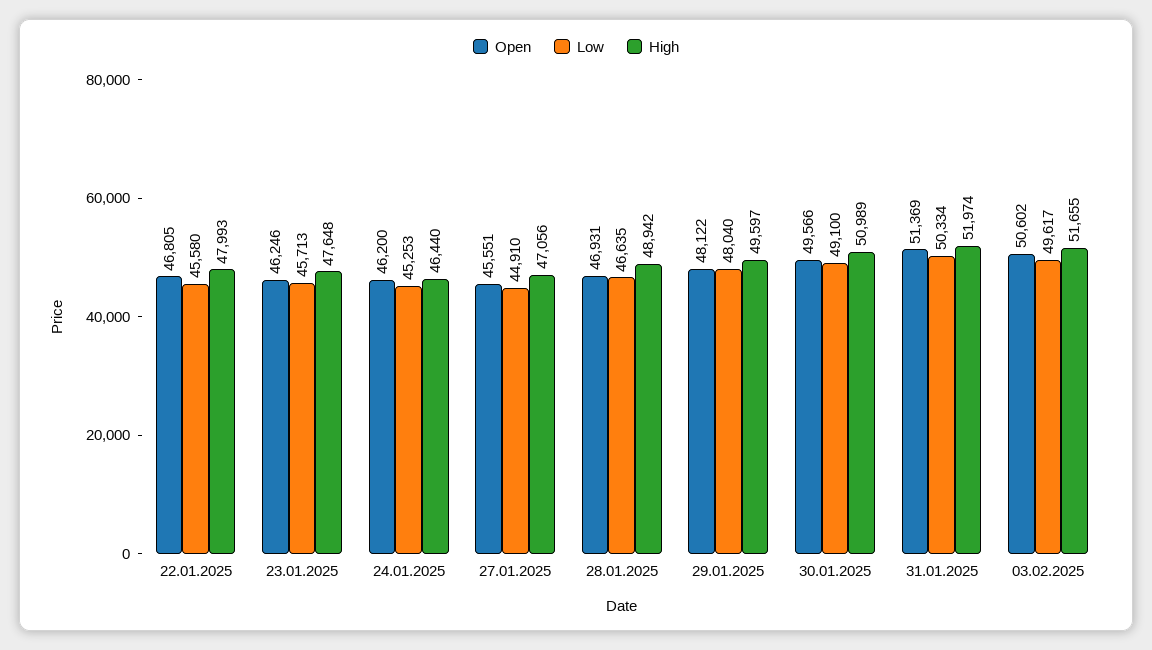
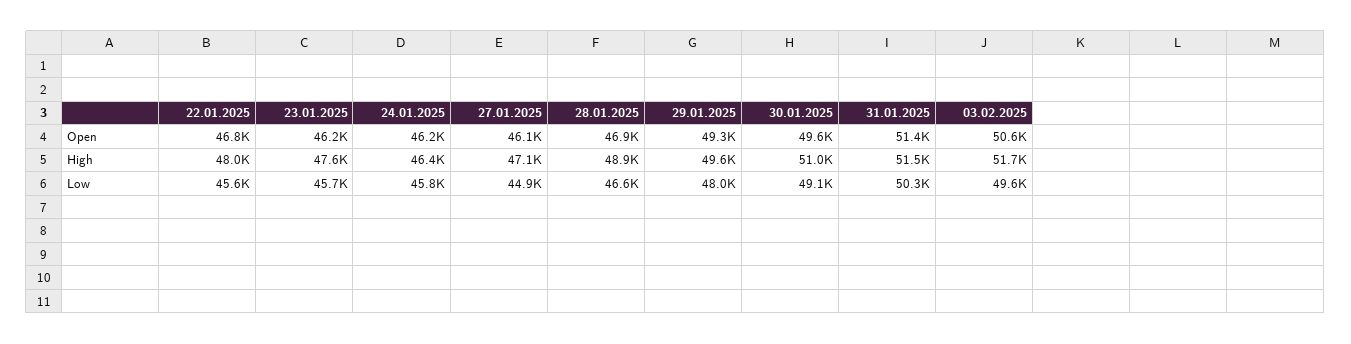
  {
    "Open": {
      "22.01.2025": 46805,
      "23.01.2025": 46246,
      "24.01.2025": 46200,
-     "27.01.2025": 45551,
+     "27.01.2025": 46100,
      "28.01.2025": 46931,
-     "29.01.2025": 48122,
+     "29.01.2025": 49300,
      "30.01.2025": 49566,
      "31.01.2025": 51369,
      "03.02.2025": 50602
    },
    "Low": {
      "22.01.2025": 45580,
      "23.01.2025": 45713,
-     "24.01.2025": 45253,
+     "24.01.2025": 45800,
      "27.01.2025": 44910,
      "28.01.2025": 46635,
      "29.01.2025": 48040,
      "30.01.2025": 49100,
      "31.01.2025": 50334,
      "03.02.2025": 49617
    },
    "High": {
      "22.01.2025": 47993,
      "23.01.2025": 47648,
      "24.01.2025": 46440,
      "27.01.2025": 47056,
      "28.01.2025": 48942,
      "29.01.2025": 49597,
      "30.01.2025": 50989,
-     "31.01.2025": 51974,
+     "31.01.2025": 51500,
      "03.02.2025": 51655
    }
  }

